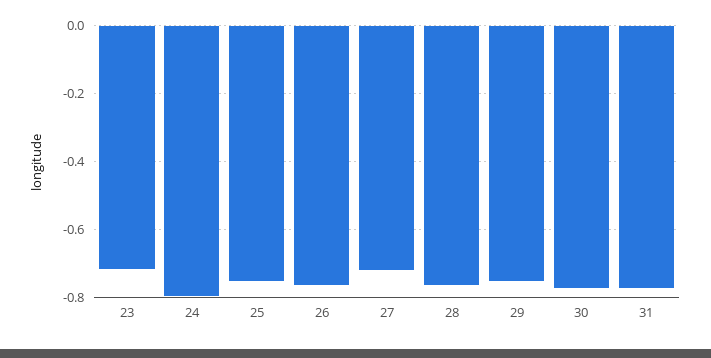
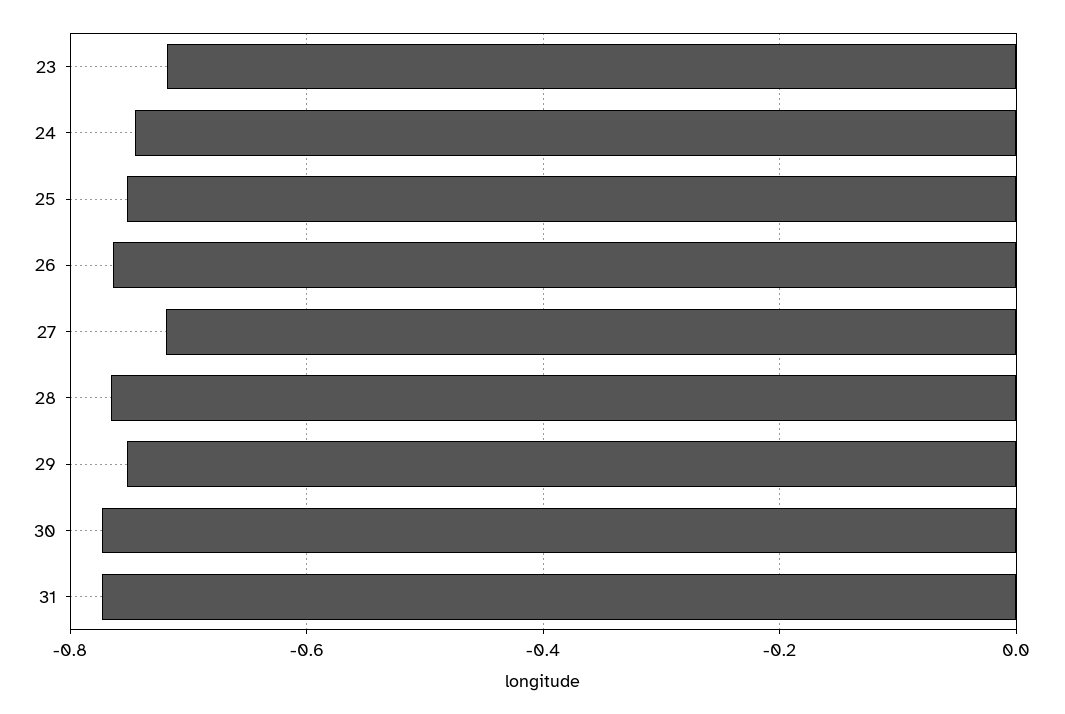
  {
    "23": -0.72,
-   "24": -0.8,
+   "24": -0.74,
    "25": -0.76,
    "26": -0.76,
    "27": -0.72,
    "28": -0.76,
    "29": -0.76,
    "30": -0.78,
    "31": -0.78
  }

